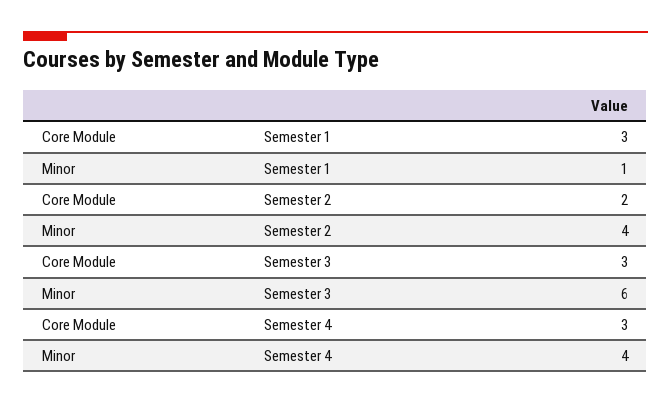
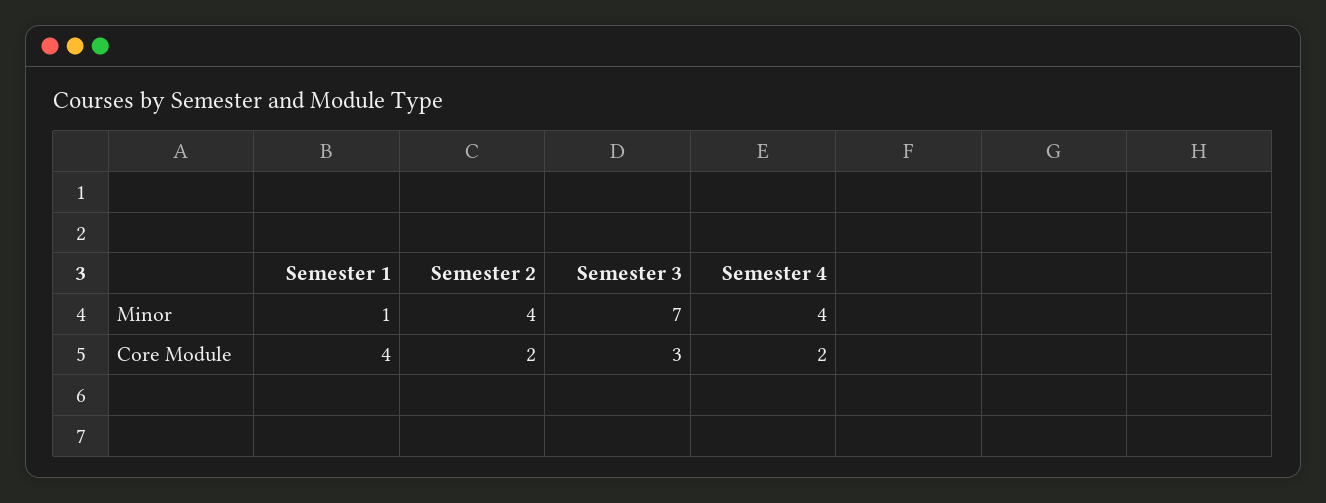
  {
    "Core Module": {
-     "Semester 1": 3,
+     "Semester 1": 4,
      "Semester 2": 2,
      "Semester 3": 3,
-     "Semester 4": 3
+     "Semester 4": 2
    },
    "Minor": {
      "Semester 1": 1,
      "Semester 2": 4,
-     "Semester 3": 6,
+     "Semester 3": 7,
      "Semester 4": 4
    }
  }

